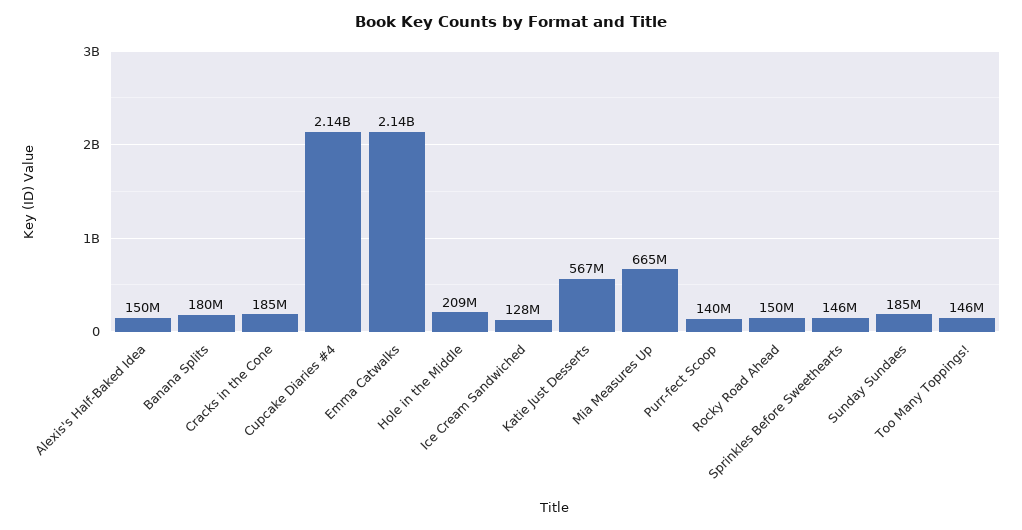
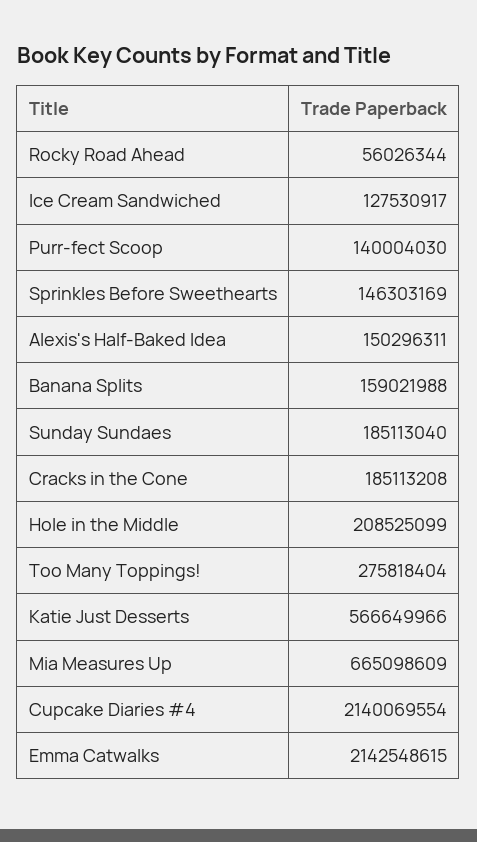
  {
    "Alexis's Half-Baked Idea": 150296311,
-   "Banana Splits": 180000000,
+   "Banana Splits": 159021988,
    "Cracks in the Cone": 185113208,
    "Cupcake Diaries #4": 2140069554,
    "Emma Catwalks": 2142548615,
    "Hole in the Middle": 208525099,
    "Ice Cream Sandwiched": 127530917,
    "Katie Just Desserts": 566649966,
    "Mia Measures Up": 665098609,
    "Purr-fect Scoop": 140004030,
-   "Rocky Road Ahead": 150000000,
+   "Rocky Road Ahead": 56026344,
    "Sprinkles Before Sweethearts": 146303169,
    "Sunday Sundaes": 185113040,
-   "Too Many Toppings!": 146000000
+   "Too Many Toppings!": 275818404
  }

